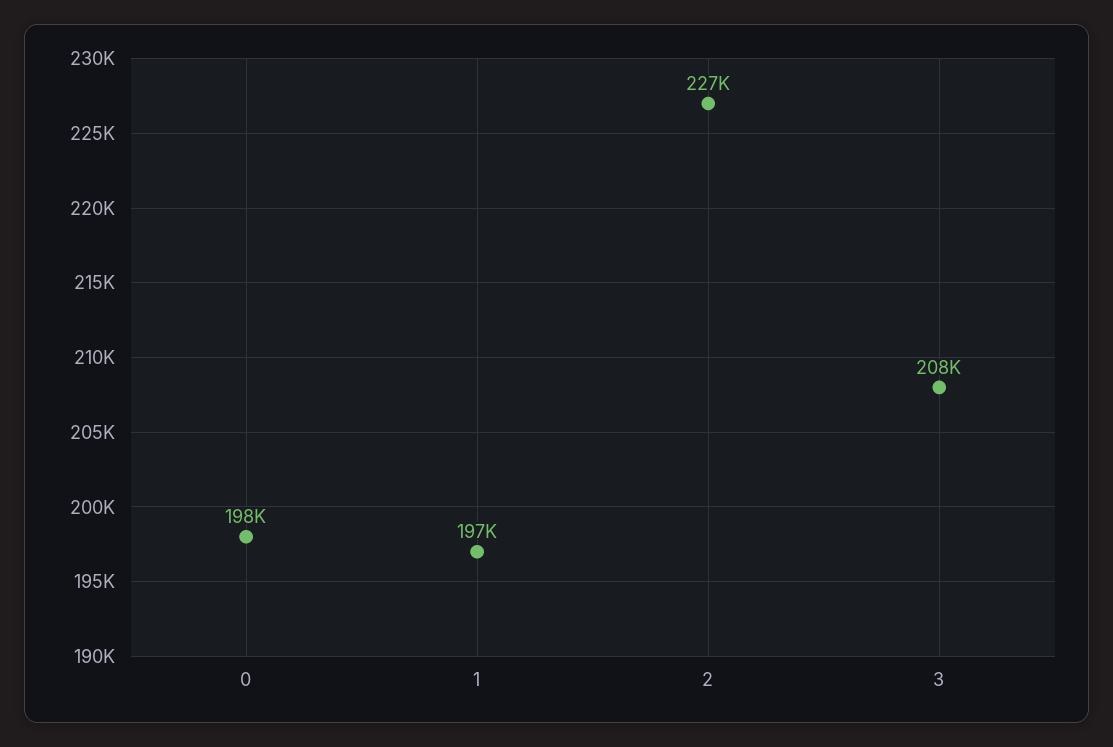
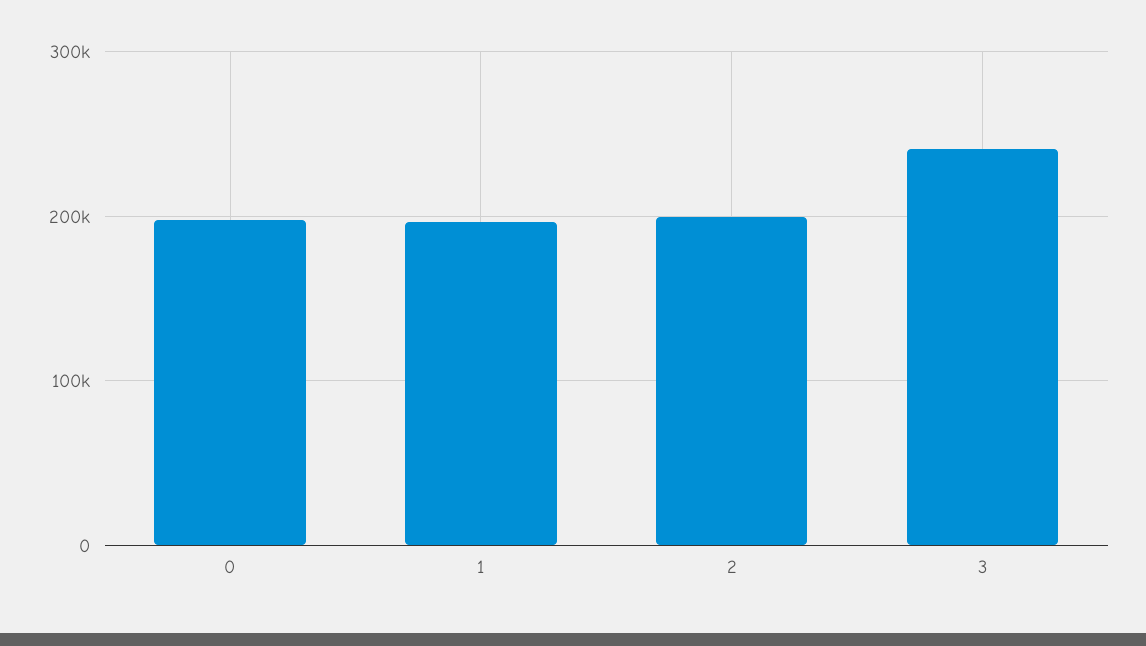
  {
    "0": 198000,
    "1": 197000,
-   "2": 227000,
+   "2": 200000,
-   "3": 208000
+   "3": 240000
  }

